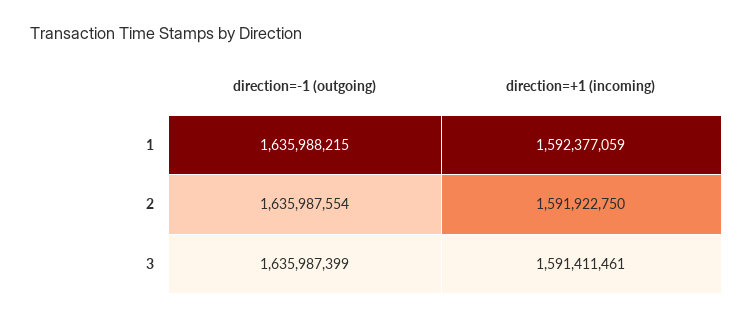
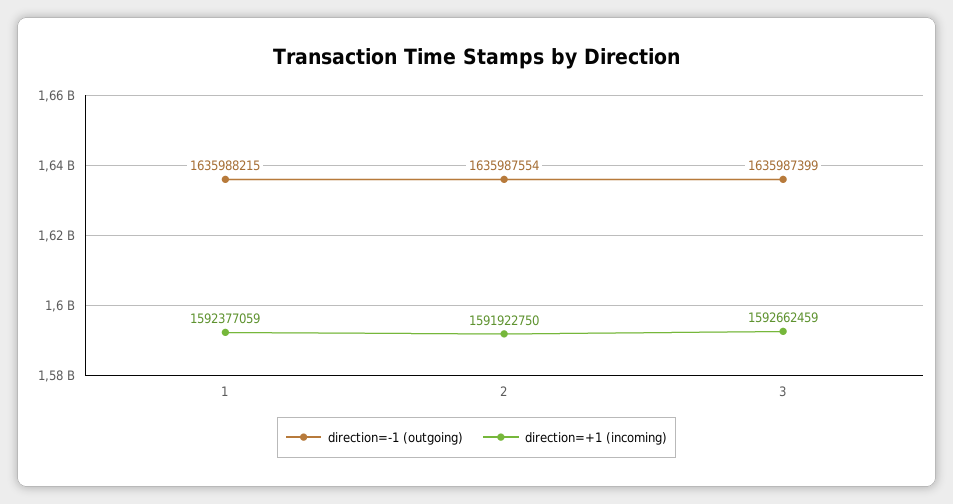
  {
    "direction=-1 (outgoing)": {
      "1": 1635988215,
      "2": 1635987554,
      "3": 1635987399
    },
    "direction=+1 (incoming)": {
      "1": 1592377059,
      "2": 1591922750,
-     "3": 1591411461
+     "3": 1592662459
    }
  }

